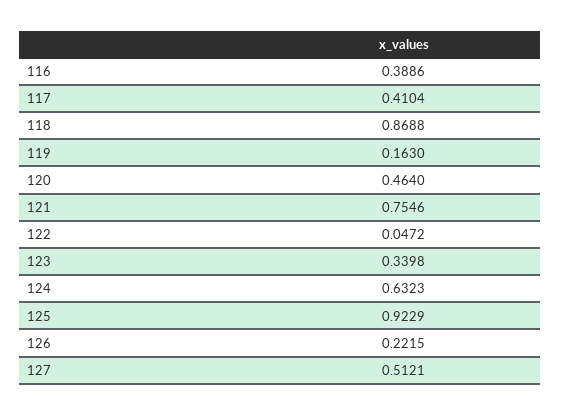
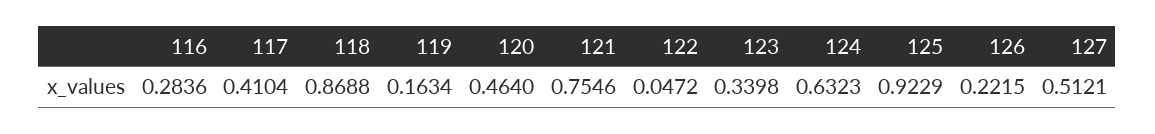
  {
-   "116": 0.3886,
+   "116": 0.2836,
    "117": 0.4104,
    "118": 0.8688,
-   "119": 0.163,
+   "119": 0.1634,
    "120": 0.464,
    "121": 0.7546,
    "122": 0.0472,
    "123": 0.3398,
    "124": 0.6323,
    "125": 0.9229,
    "126": 0.2215,
    "127": 0.5121
  }

